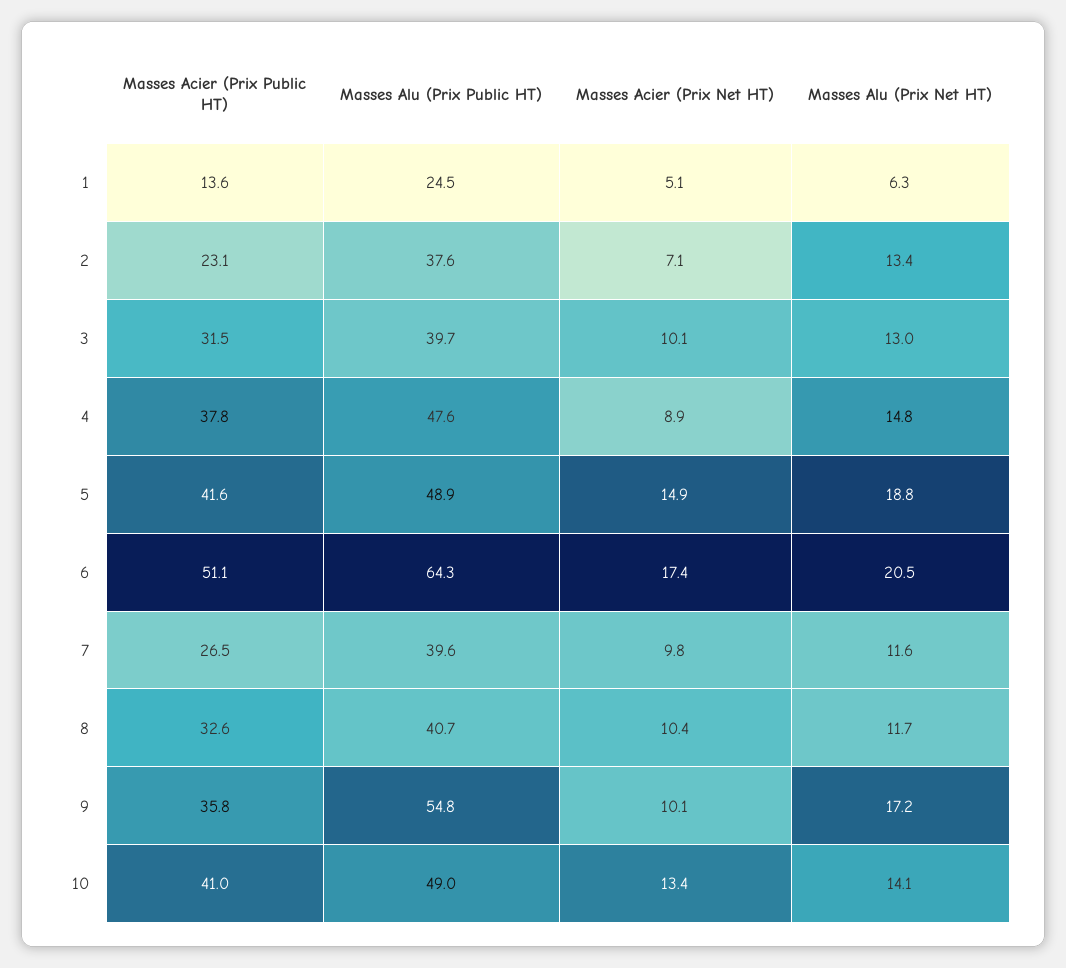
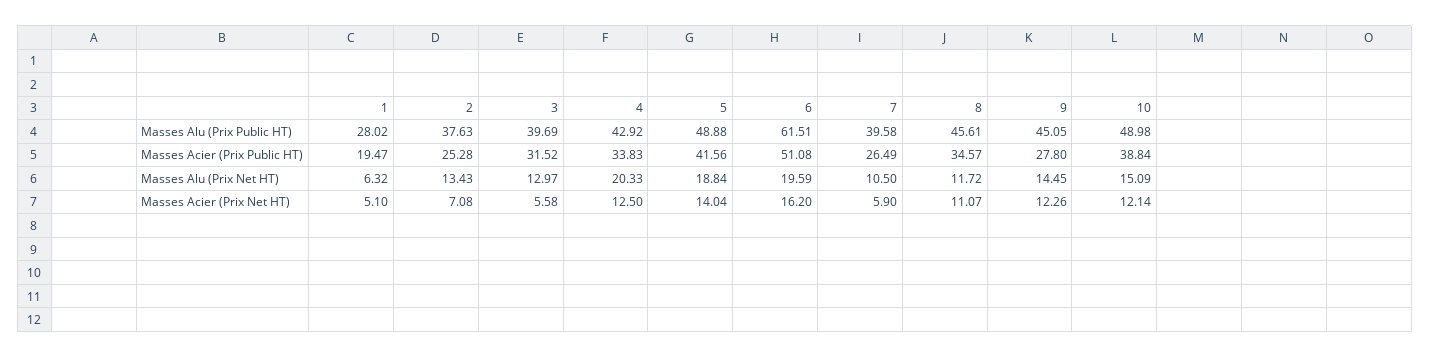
  {
    "Masses Acier (Prix Public HT)": {
-     "1": 13.6,
+     "1": 19.47,
-     "2": 23.1,
+     "2": 25.28,
      "3": 31.52,
-     "4": 37.8,
+     "4": 33.83,
      "5": 41.56,
      "6": 51.08,
      "7": 26.49,
-     "8": 32.6,
+     "8": 34.57,
-     "9": 35.8,
+     "9": 27.8,
-     "10": 41
+     "10": 38.84
    },
    "Masses Alu (Prix Public HT)": {
-     "1": 24.5,
+     "1": 28.02,
      "2": 37.63,
      "3": 39.69,
-     "4": 47.6,
+     "4": 42.92,
      "5": 48.88,
-     "6": 64.3,
+     "6": 61.51,
      "7": 39.58,
-     "8": 40.7,
+     "8": 45.61,
-     "9": 54.8,
+     "9": 45.05,
      "10": 48.98
    },
    "Masses Acier (Prix Net HT)": {
      "1": 5.1,
      "2": 7.08,
-     "3": 10.1,
+     "3": 5.58,
-     "4": 8.9,
+     "4": 12.5,
-     "5": 14.9,
+     "5": 14.04,
-     "6": 17.4,
+     "6": 16.2,
-     "7": 9.8,
+     "7": 5.9,
-     "8": 10.4,
+     "8": 11.07,
-     "9": 10.1,
+     "9": 12.26,
-     "10": 13.4
+     "10": 12.14
    },
    "Masses Alu (Prix Net HT)": {
      "1": 6.32,
      "2": 13.43,
      "3": 12.97,
-     "4": 14.8,
+     "4": 20.33,
      "5": 18.84,
-     "6": 20.5,
+     "6": 19.59,
-     "7": 11.6,
+     "7": 10.5,
      "8": 11.72,
-     "9": 17.2,
+     "9": 14.45,
-     "10": 14.1
+     "10": 15.09
    }
  }

